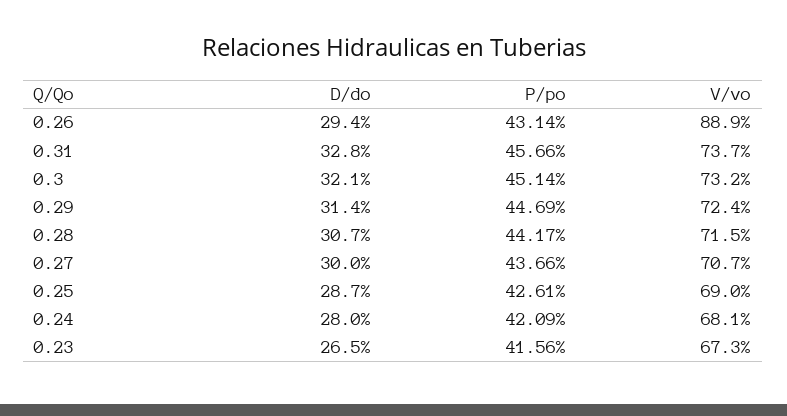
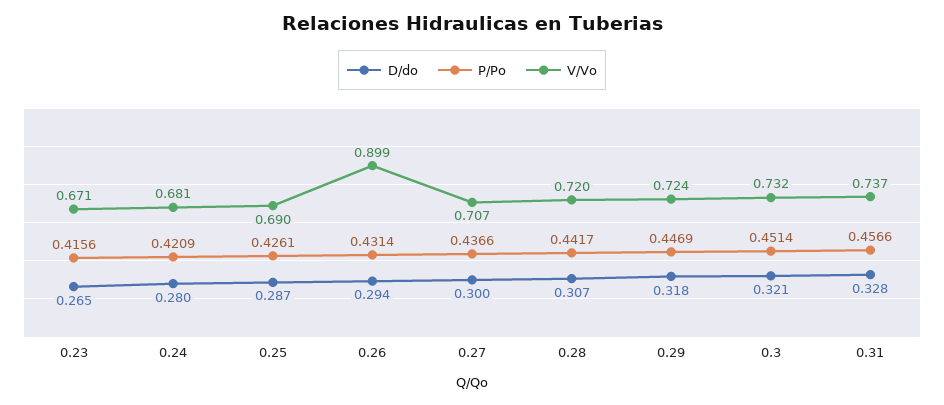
  {
    "D/do": {
      "0.26": 0.294,
      "0.31": 0.328,
      "0.3": 0.321,
-     "0.29": 0.314,
+     "0.29": 0.318,
      "0.28": 0.307,
      "0.27": 0.3,
      "0.25": 0.287,
      "0.24": 0.28,
      "0.23": 0.265
    },
    "P/po": {
      "0.26": 0.4314,
      "0.31": 0.4566,
      "0.3": 0.4514,
      "0.29": 0.4469,
      "0.28": 0.4417,
      "0.27": 0.4366,
      "0.25": 0.4261,
      "0.24": 0.4209,
      "0.23": 0.4156
    },
    "V/vo": {
-     "0.26": 0.889,
+     "0.26": 0.899,
      "0.31": 0.737,
      "0.3": 0.732,
      "0.29": 0.724,
-     "0.28": 0.715,
+     "0.28": 0.72,
      "0.27": 0.707,
      "0.25": 0.69,
      "0.24": 0.681,
-     "0.23": 0.673
+     "0.23": 0.671
    }
  }

